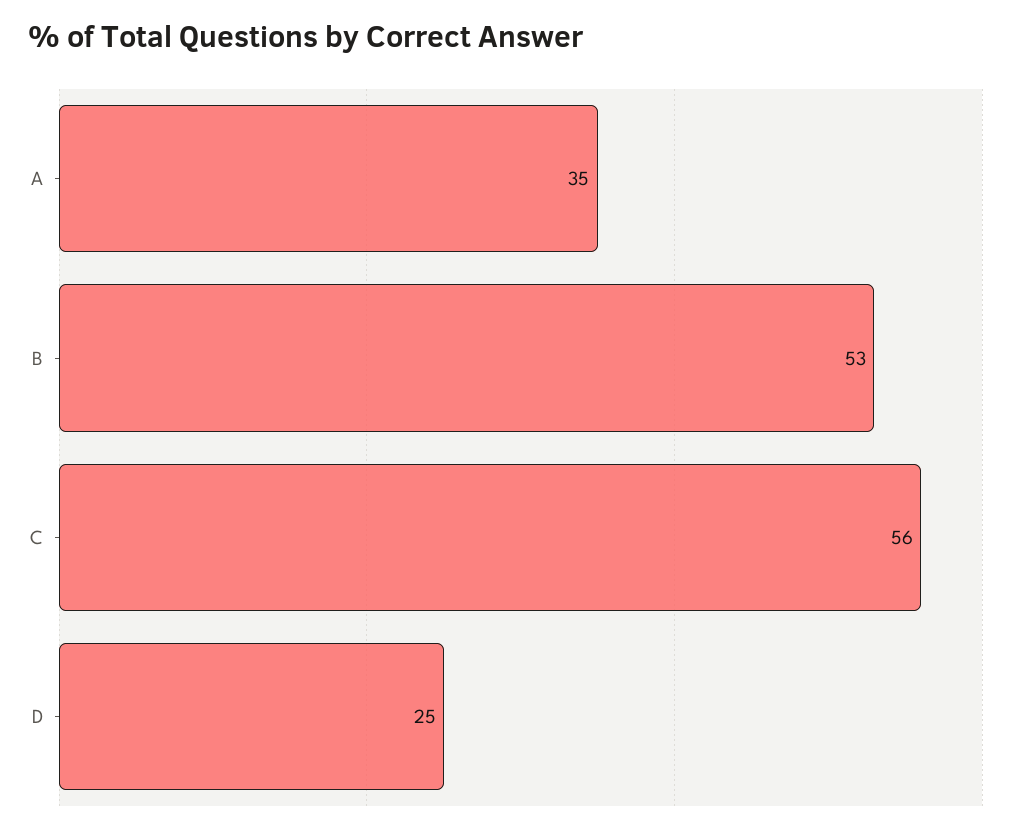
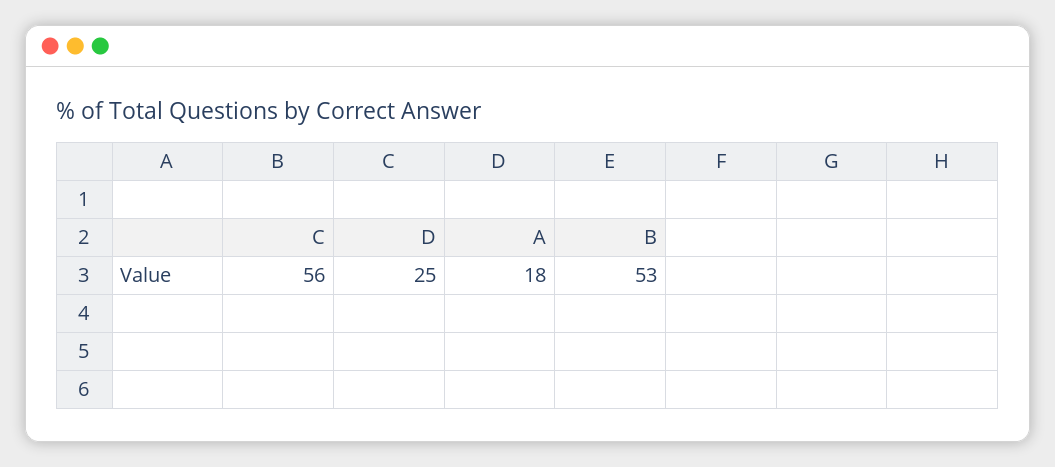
  {
-   "A": 35,
+   "A": 18,
    "B": 53,
    "C": 56,
    "D": 25
  }

